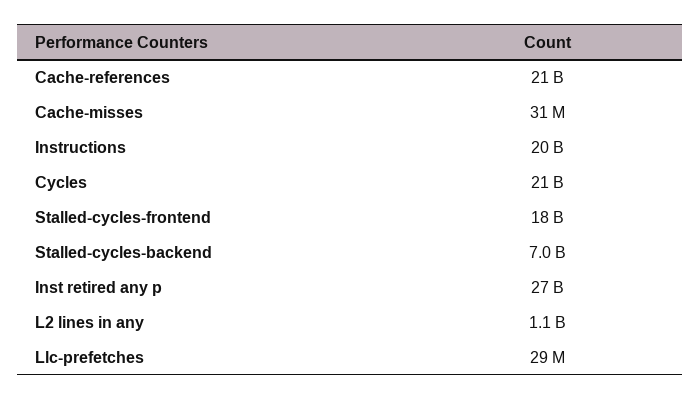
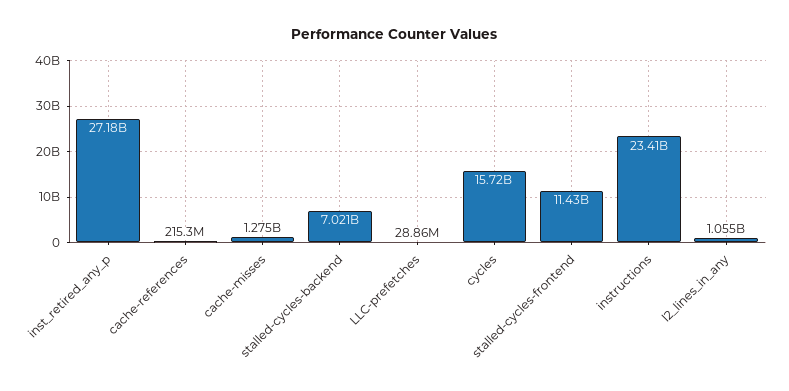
  {
-   "Cache-references": 21000000000,
+   "Cache-references": 215300000,
-   "Cache-misses": 31000000,
+   "Cache-misses": 1275000000,
-   "Instructions": 20000000000,
+   "Instructions": 23410000000,
-   "Cycles": 21000000000,
+   "Cycles": 15720000000,
-   "Stalled-cycles-frontend": 18000000000,
+   "Stalled-cycles-frontend": 11430000000,
    "Stalled-cycles-backend": 7021000000,
    "Inst retired any p": 27180000000,
    "L2 lines in any": 1055000000,
    "Llc-prefetches": 28860000
  }

